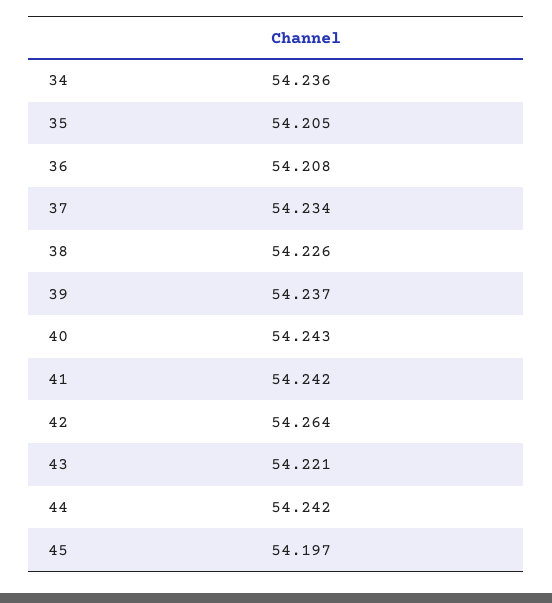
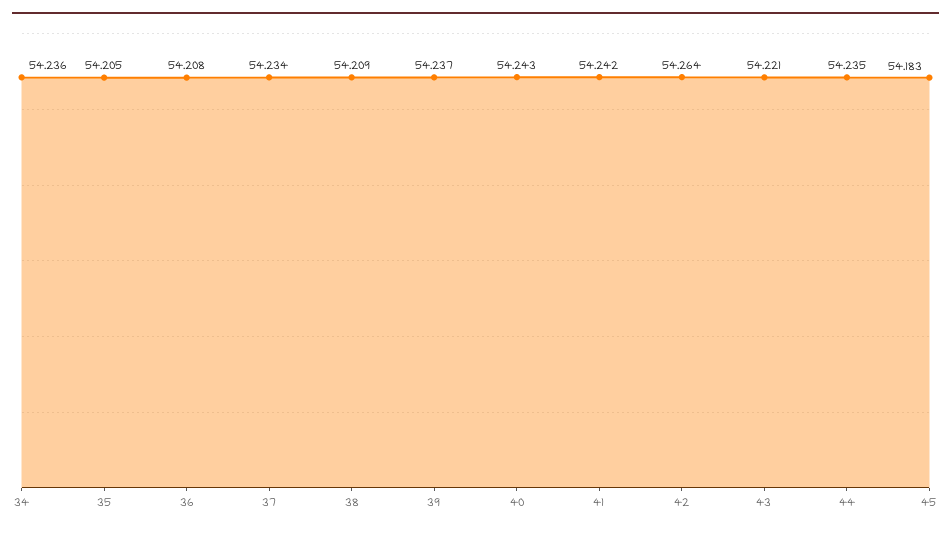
  {
    "34": 54.236,
    "35": 54.205,
    "36": 54.208,
    "37": 54.234,
-   "38": 54.226,
+   "38": 54.209,
    "39": 54.237,
    "40": 54.243,
    "41": 54.242,
    "42": 54.264,
    "43": 54.221,
-   "44": 54.242,
+   "44": 54.235,
-   "45": 54.197
+   "45": 54.183
  }

